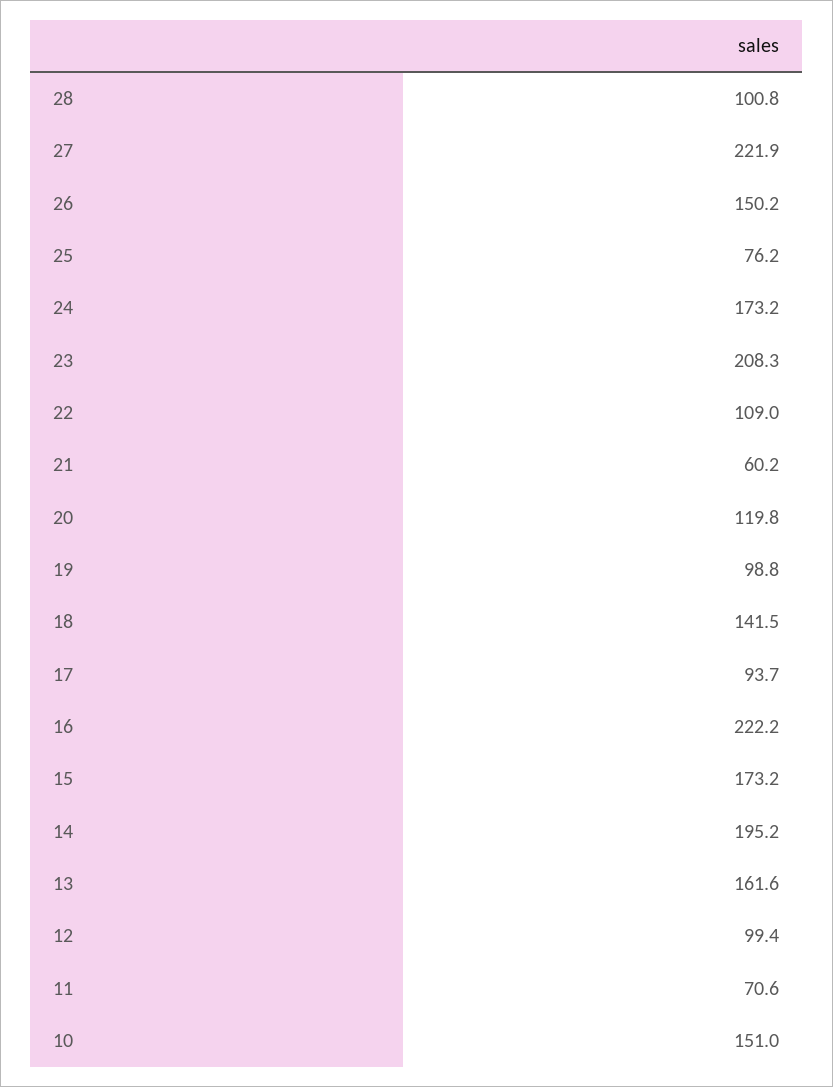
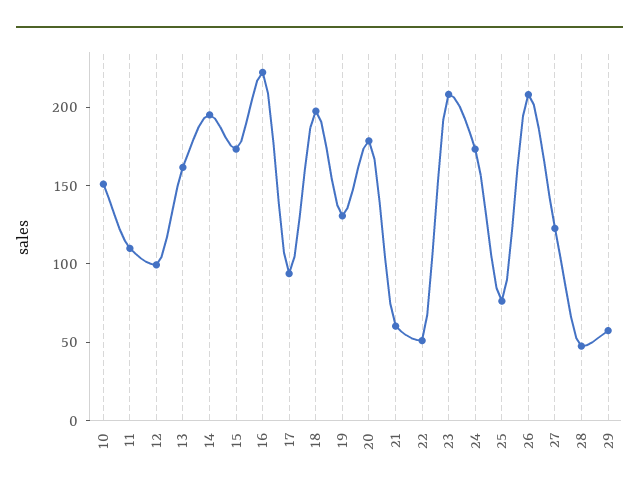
  {
-   "28": 100.8,
+   "28": 50,
-   "27": 221.9,
+   "27": 120,
-   "26": 150.2,
+   "26": 210,
    "25": 76.2,
    "24": 173.2,
    "23": 208.3,
-   "22": 109,
+   "22": 50,
    "21": 60.2,
-   "20": 119.8,
+   "20": 180,
-   "19": 98.8,
+   "19": 130,
-   "18": 141.5,
+   "18": 200,
    "17": 93.7,
    "16": 222.2,
    "15": 173.2,
    "14": 195.2,
    "13": 161.6,
    "12": 99.4,
-   "11": 70.6,
+   "11": 110,
-   "10": 151
+   "10": 151,
+   "29": 60
  }

